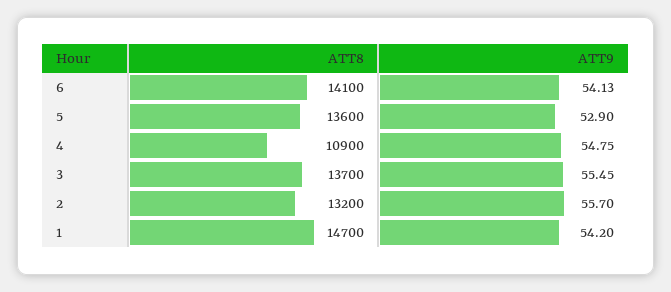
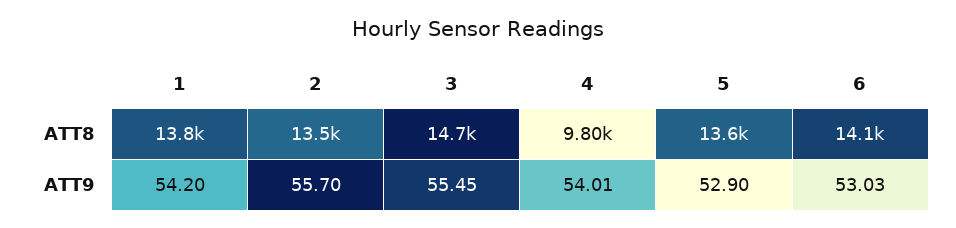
  {
    "ATT8": {
      "6": 14100,
      "5": 13600,
-     "4": 10900,
+     "4": 9800,
-     "3": 13700,
+     "3": 14700,
-     "2": 13200,
+     "2": 13500,
-     "1": 14700
+     "1": 13800
    },
    "ATT9": {
-     "6": 54.13,
+     "6": 53.03,
      "5": 52.9,
-     "4": 54.75,
+     "4": 54.01,
      "3": 55.45,
      "2": 55.7,
      "1": 54.2
    }
  }

